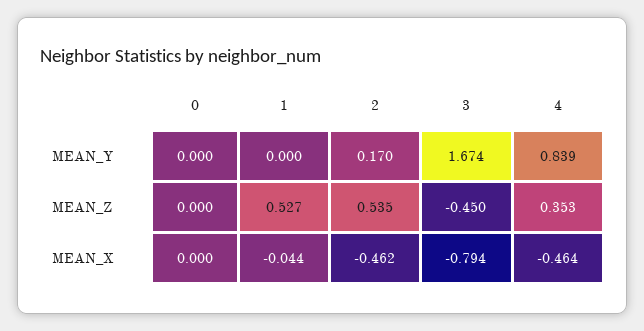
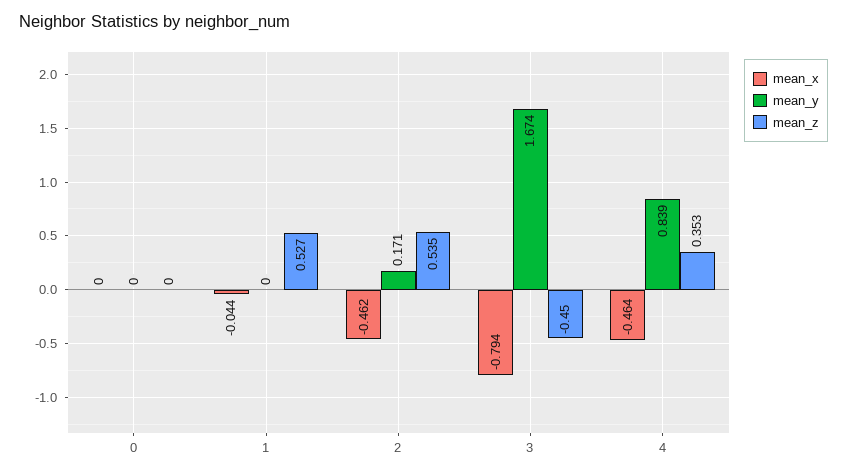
  {
    "MEAN_Y": {
      "0": 0,
      "1": 0,
-     "2": 0.17,
+     "2": 0.171,
      "3": 1.674,
      "4": 0.839
    },
    "MEAN_Z": {
      "0": 0,
      "1": 0.527,
      "2": 0.535,
      "3": -0.45,
      "4": 0.353
    },
    "MEAN_X": {
      "0": 0,
      "1": -0.044,
      "2": -0.462,
      "3": -0.794,
      "4": -0.464
    }
  }

